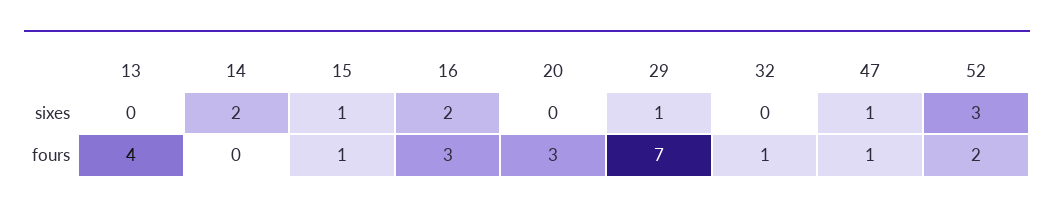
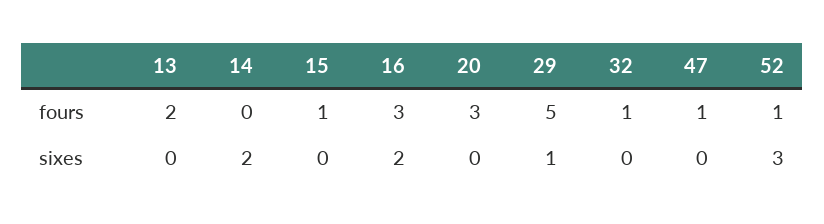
  {
    "13": {
      "sixes": 0,
-     "fours": 4
+     "fours": 2
    },
    "14": {
      "sixes": 2,
      "fours": 0
    },
    "15": {
-     "sixes": 1,
+     "sixes": 0,
      "fours": 1
    },
    "16": {
      "sixes": 2,
      "fours": 3
    },
    "20": {
      "sixes": 0,
      "fours": 3
    },
    "29": {
      "sixes": 1,
-     "fours": 7
+     "fours": 5
    },
    "32": {
      "sixes": 0,
      "fours": 1
    },
    "47": {
-     "sixes": 1,
+     "sixes": 0,
      "fours": 1
    },
    "52": {
      "sixes": 3,
-     "fours": 2
+     "fours": 1
    }
  }

